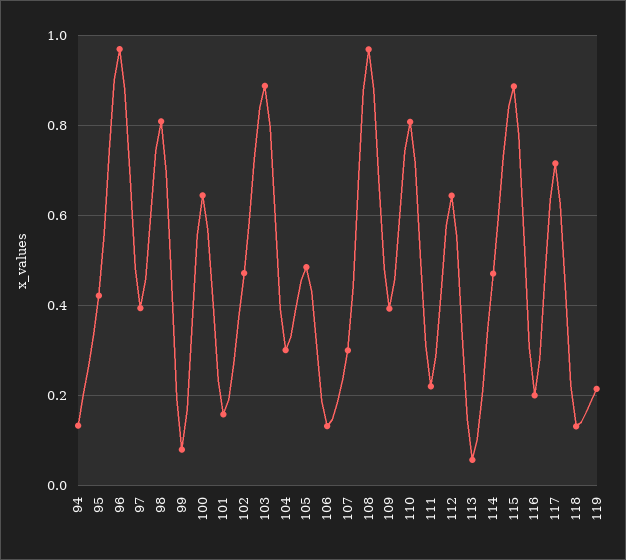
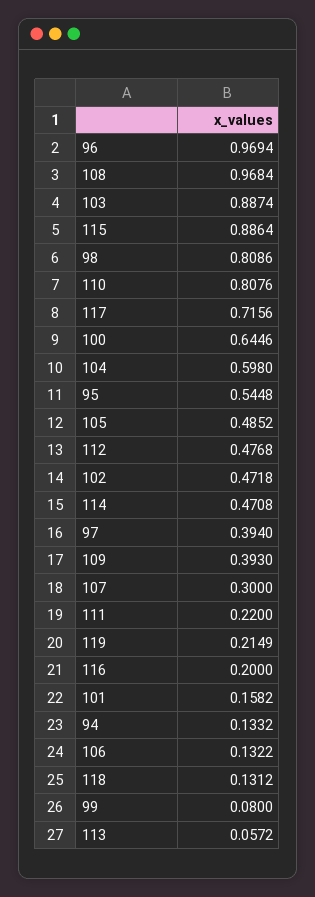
  {
    "94": 0.1332,
-   "95": 0.42,
+   "95": 0.5448,
    "96": 0.9694,
    "97": 0.394,
    "98": 0.8086,
    "99": 0.08,
    "100": 0.6446,
    "101": 0.1582,
    "102": 0.4718,
    "103": 0.8874,
-   "104": 0.3,
+   "104": 0.598,
    "105": 0.4852,
    "106": 0.1322,
    "107": 0.3,
    "108": 0.9684,
    "109": 0.393,
    "110": 0.8076,
    "111": 0.22,
-   "112": 0.64,
+   "112": 0.4768,
    "113": 0.0572,
    "114": 0.4708,
    "115": 0.8864,
    "116": 0.2,
    "117": 0.7156,
    "118": 0.1312,
    "119": 0.2149
  }

